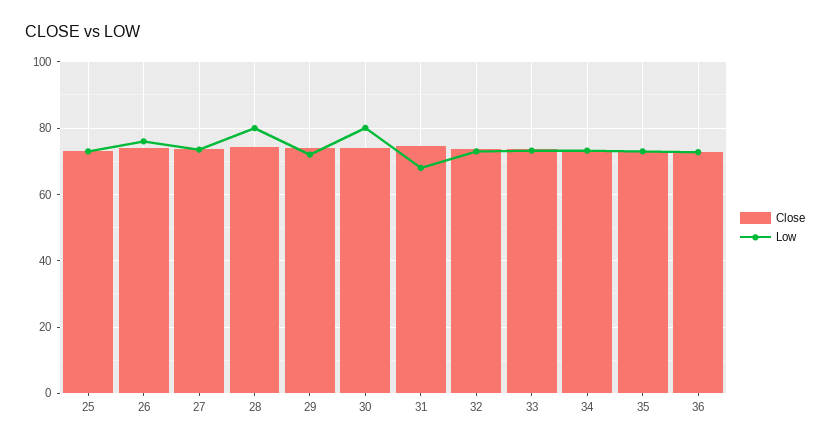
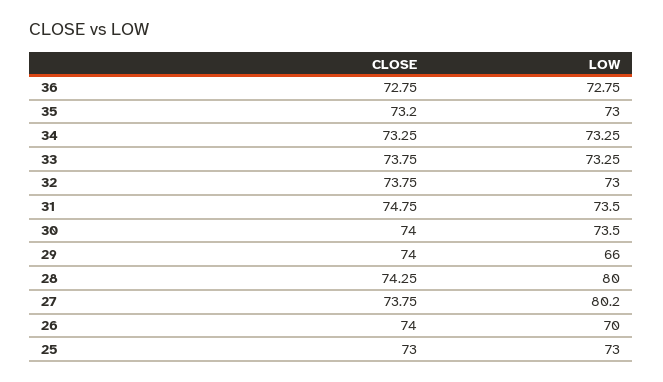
  {
    "Close": {
      "25": 73,
      "26": 74,
      "27": 73.75,
      "28": 74.25,
      "29": 74,
      "30": 74,
      "31": 74.75,
      "32": 73.75,
      "33": 73.75,
      "34": 73.25,
      "35": 73.2,
      "36": 72.75
    },
    "Low": {
      "25": 73,
-     "26": 76,
+     "26": 70,
-     "27": 74,
+     "27": 80.2,
      "28": 80,
-     "29": 72,
+     "29": 66,
-     "30": 80,
+     "30": 73.5,
-     "31": 68,
+     "31": 73.5,
      "32": 73,
      "33": 73.25,
      "34": 73.25,
      "35": 73,
      "36": 72.75
    }
  }

